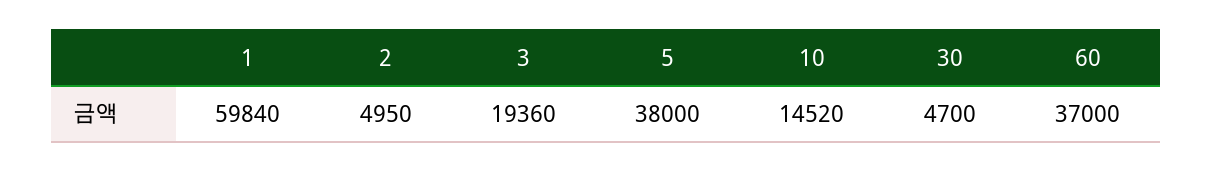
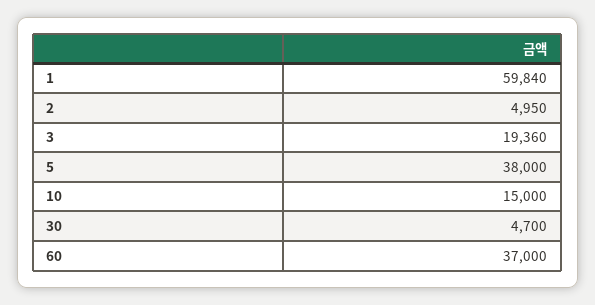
  {
    "1": 59840,
    "2": 4950,
    "3": 19360,
    "5": 38000,
-   "10": 14520,
+   "10": 15000,
    "30": 4700,
    "60": 37000
  }

